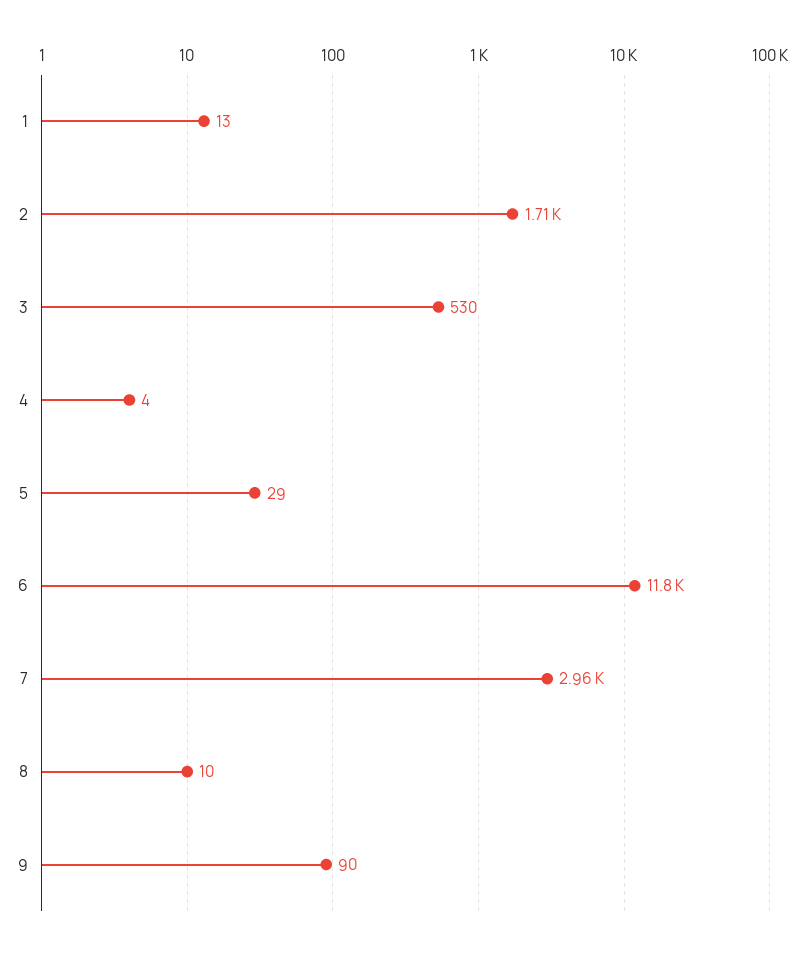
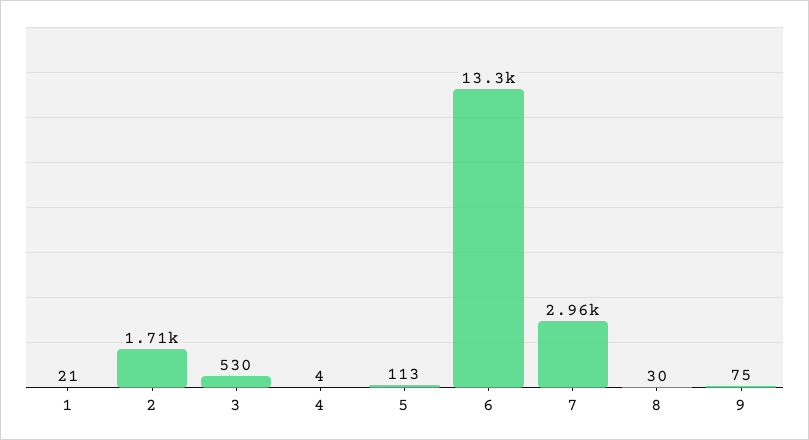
  {
-   "1": 13,
+   "1": 21,
    "2": 1710,
    "3": 530,
    "4": 4,
-   "5": 29,
+   "5": 113,
-   "6": 11800,
+   "6": 13300,
    "7": 2960,
-   "8": 10,
+   "8": 30,
-   "9": 90
+   "9": 75
  }

